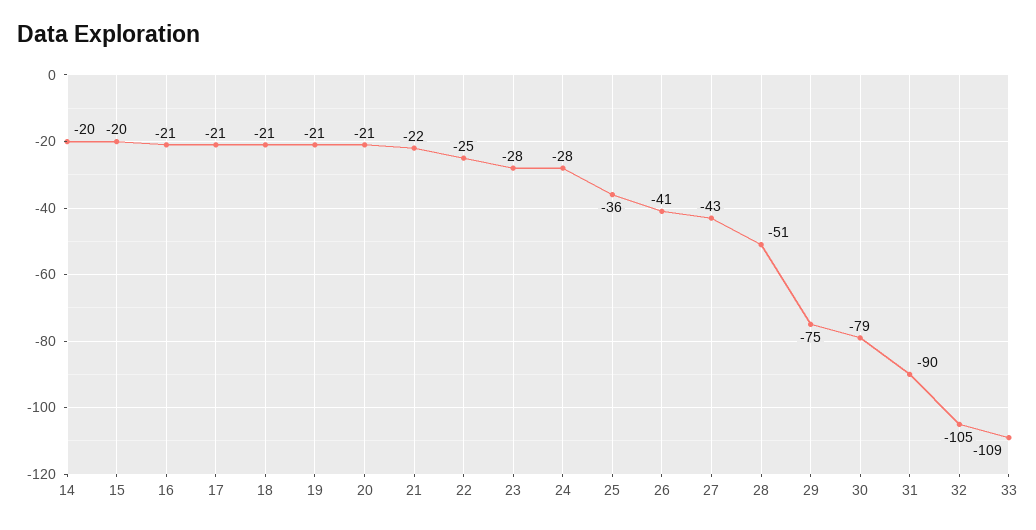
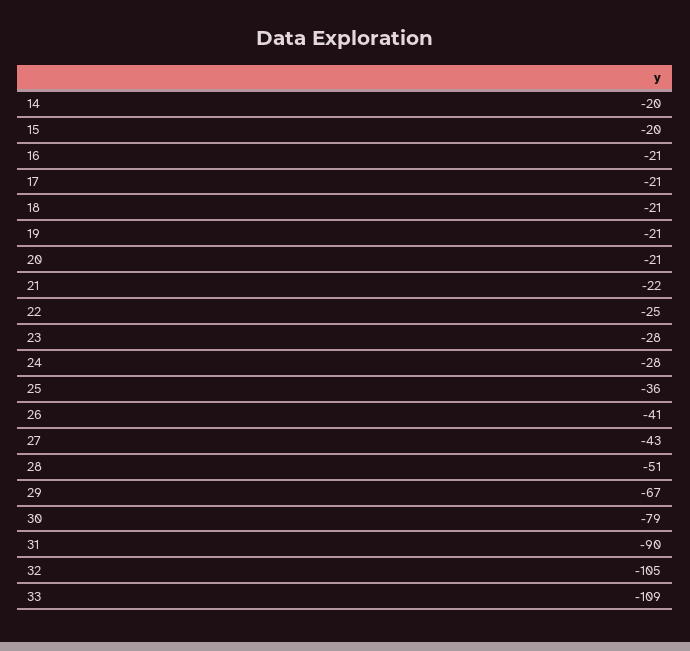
  {
    "14": -20,
    "15": -20,
    "16": -21,
    "17": -21,
    "18": -21,
    "19": -21,
    "20": -21,
    "21": -22,
    "22": -25,
    "23": -28,
    "24": -28,
    "25": -36,
    "26": -41,
    "27": -43,
    "28": -51,
-   "29": -75,
+   "29": -67,
    "30": -79,
    "31": -90,
    "32": -105,
    "33": -109
  }

